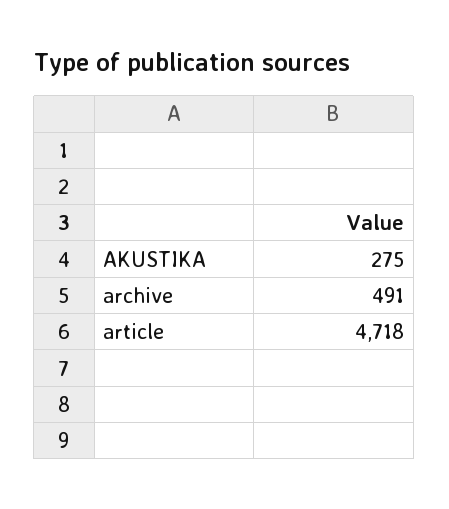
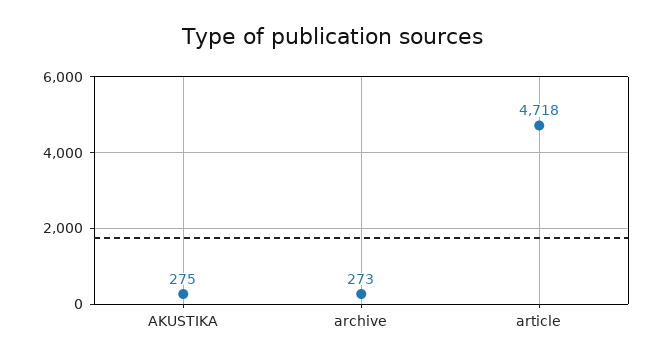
  {
    "AKUSTIKA": 275,
-   "archive": 491,
+   "archive": 273,
    "article": 4718
  }

